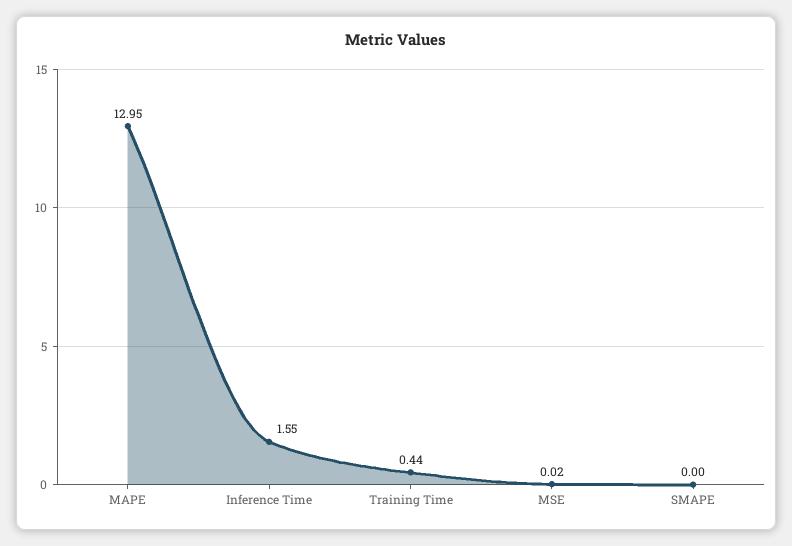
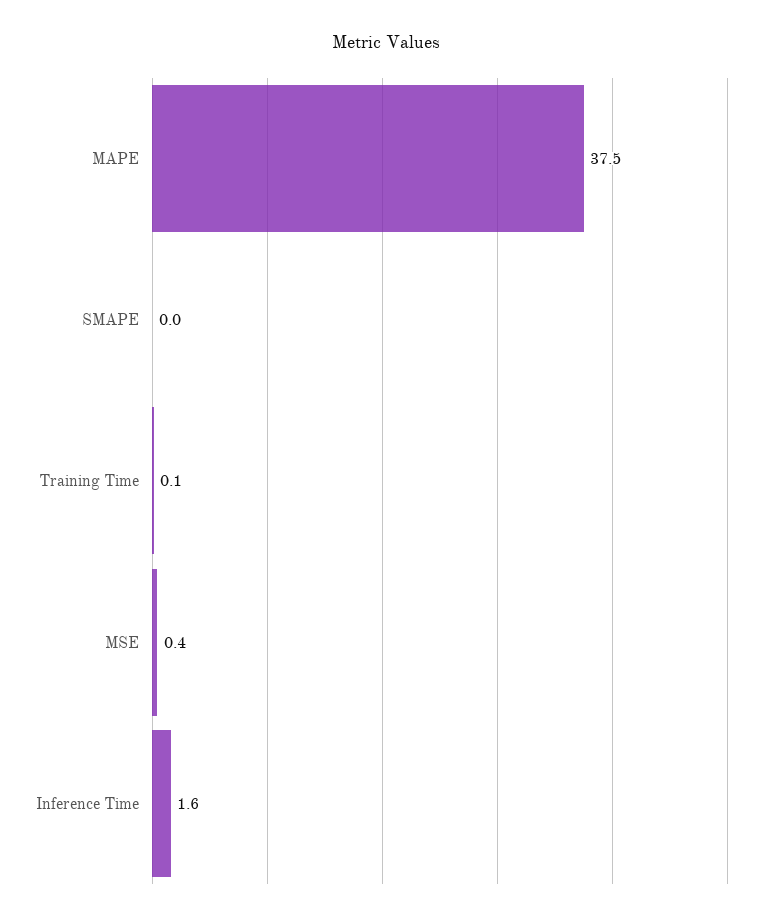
  {
-   "MAPE": 12.95,
+   "MAPE": 37.5,
    "Inference Time": 1.55,
-   "Training Time": 0.44,
+   "Training Time": 0.1,
-   "MSE": 0.02,
+   "MSE": 0.4,
    "SMAPE": 0
  }

